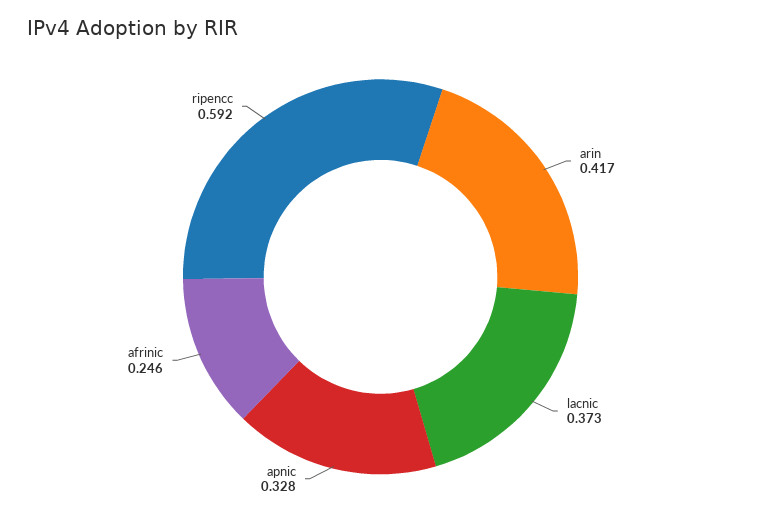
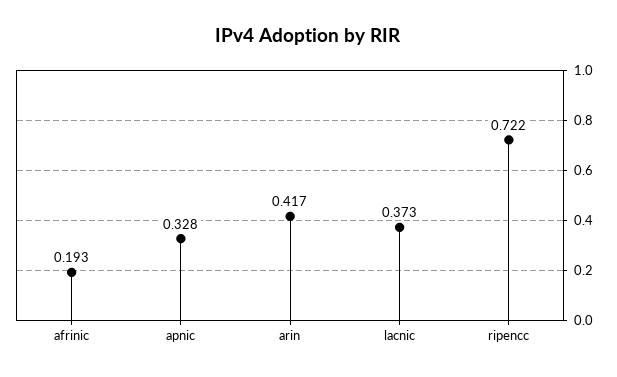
  {
    "arin": 0.417,
    "lacnic": 0.373,
    "apnic": 0.328,
-   "afrinic": 0.246,
+   "afrinic": 0.193,
-   "ripencc": 0.592
+   "ripencc": 0.722
  }

